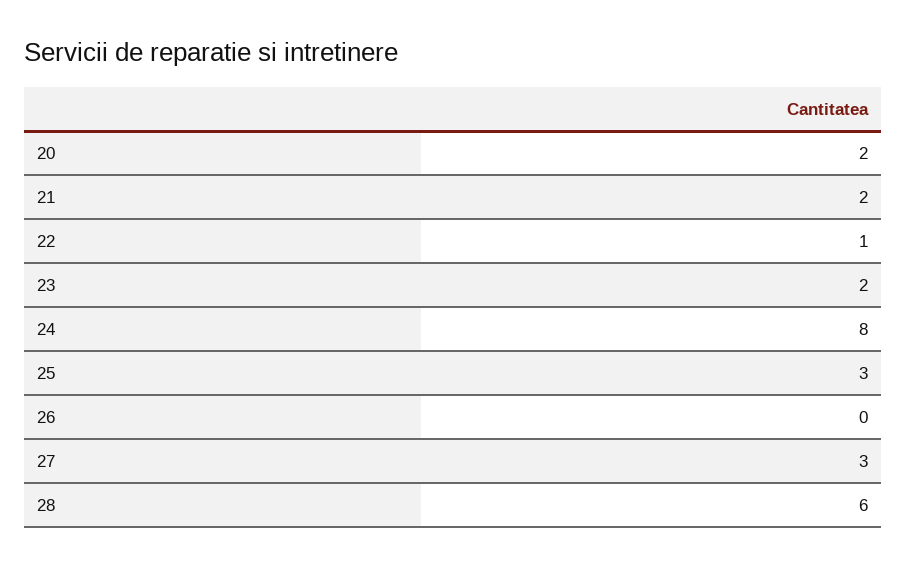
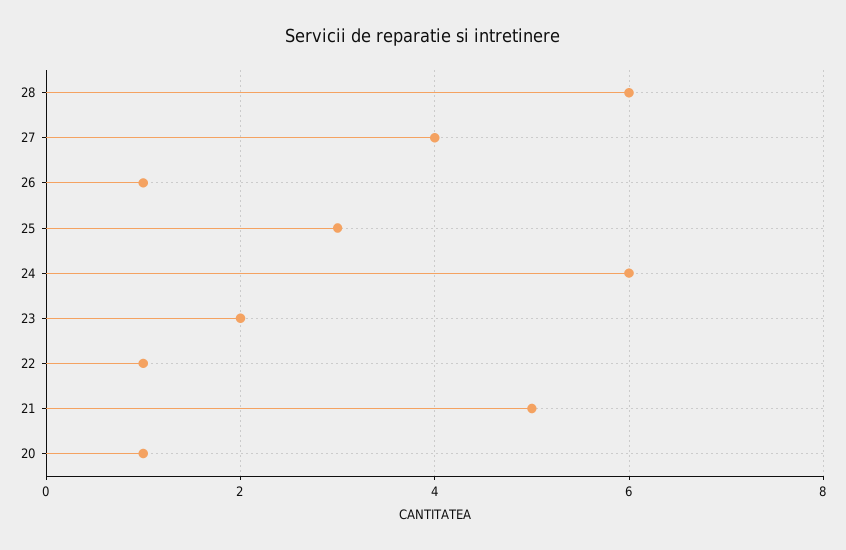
  {
-   "20": 2,
+   "20": 1,
-   "21": 2,
+   "21": 5,
    "22": 1,
    "23": 2,
-   "24": 8,
+   "24": 6,
    "25": 3,
-   "26": 0,
+   "26": 1,
-   "27": 3,
+   "27": 4,
    "28": 6
  }

